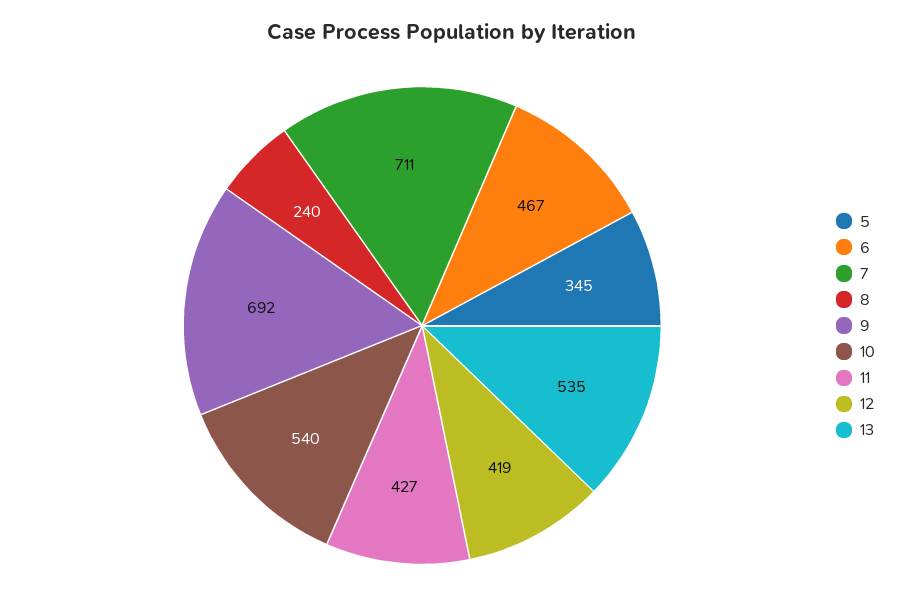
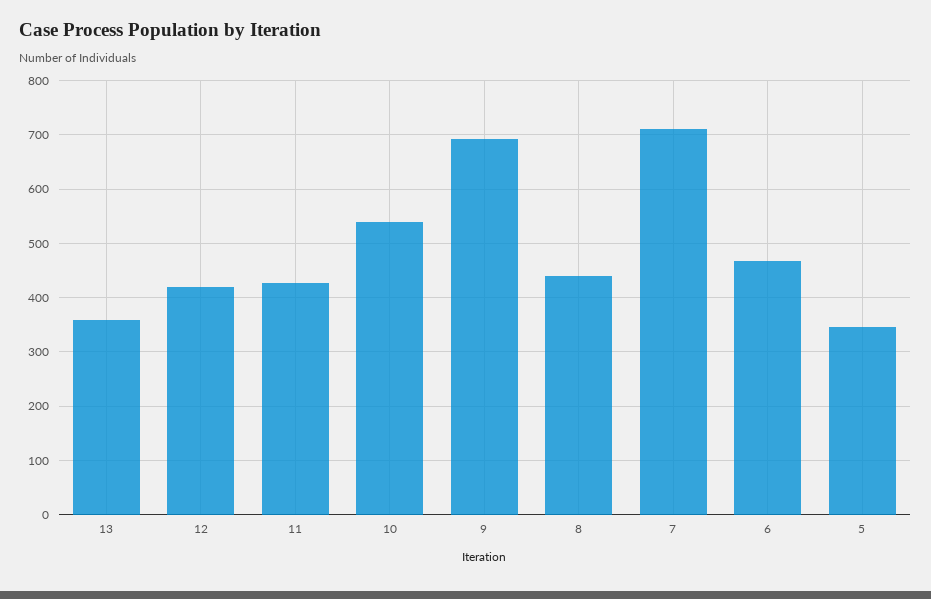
  {
    "5": 345,
    "6": 467,
    "7": 711,
-   "8": 240,
+   "8": 440,
    "9": 692,
    "10": 540,
    "11": 427,
    "12": 419,
-   "13": 535
+   "13": 360
  }

